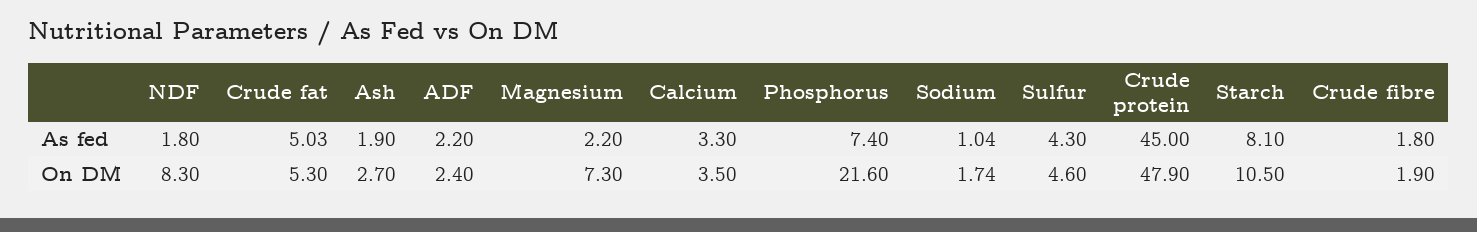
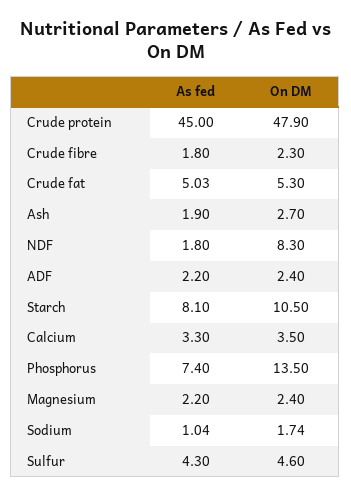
  {
    "NDF": {
      "As fed": 1.8,
      "On DM": 8.3
    },
    "Crude fat": {
      "As fed": 5.03,
      "On DM": 5.3
    },
    "Ash": {
      "As fed": 1.9,
      "On DM": 2.7
    },
    "ADF": {
      "As fed": 2.2,
      "On DM": 2.4
    },
    "Magnesium": {
      "As fed": 2.2,
-     "On DM": 7.3
+     "On DM": 2.4
    },
    "Calcium": {
      "As fed": 3.3,
      "On DM": 3.5
    },
    "Phosphorus": {
      "As fed": 7.4,
-     "On DM": 21.6
+     "On DM": 13.5
    },
    "Sodium": {
      "As fed": 1.04,
      "On DM": 1.74
    },
    "Sulfur": {
      "As fed": 4.3,
      "On DM": 4.6
    },
    "Crude protein": {
      "As fed": 45,
      "On DM": 47.9
    },
    "Starch": {
      "As fed": 8.1,
      "On DM": 10.5
    },
    "Crude fibre": {
      "As fed": 1.8,
-     "On DM": 1.9
+     "On DM": 2.3
    }
  }

